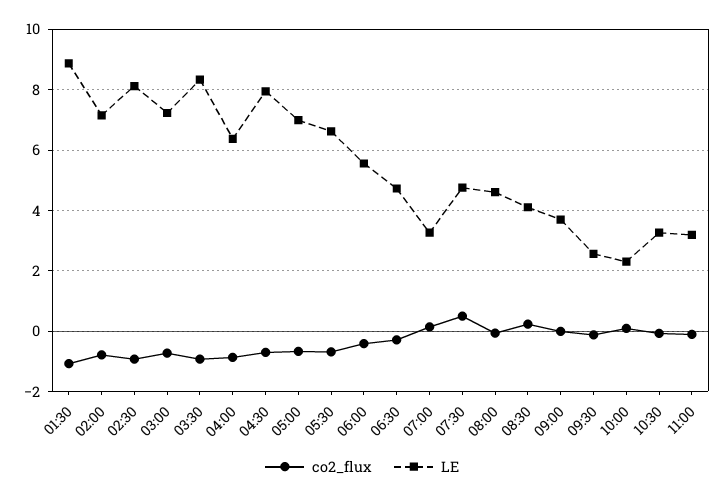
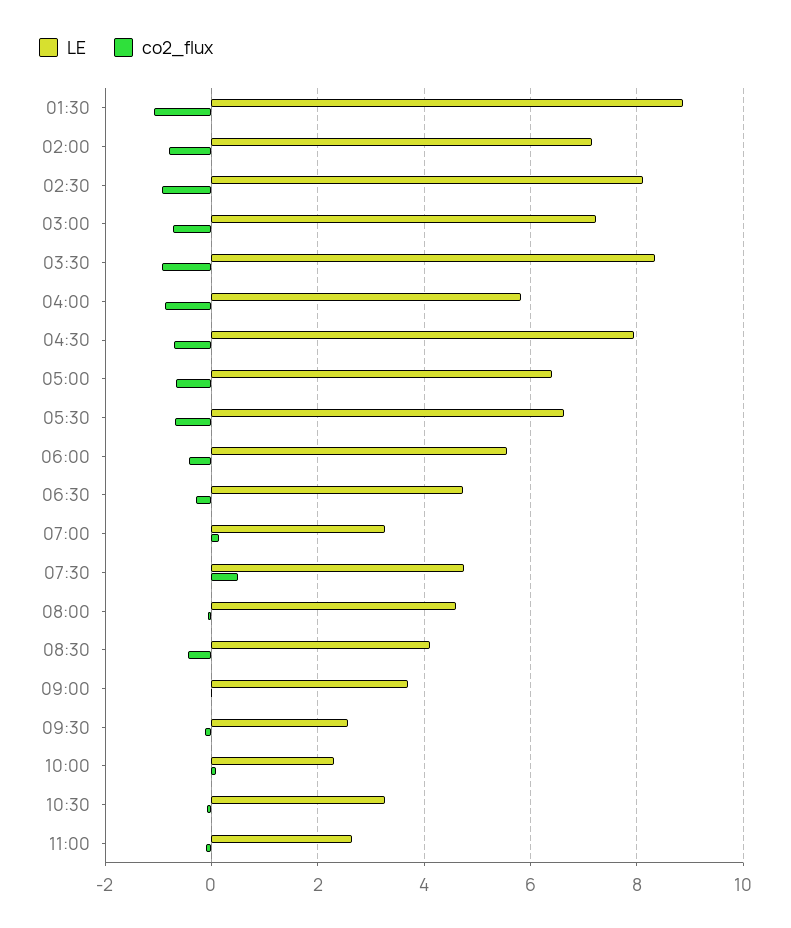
  {
    "co2_flux": {
      "01:30": -1,
      "02:00": -0.8,
      "02:30": -1,
      "03:00": -0.8,
      "03:30": -1,
      "04:00": -0.8,
      "04:30": -0.8,
      "05:00": -0.6,
      "05:30": -0.6,
      "06:00": -0.4,
      "06:30": -0.2,
      "07:00": 0.2,
      "07:30": 0.4,
      "08:00": 0,
-     "08:30": 0.2,
+     "08:30": -0.4,
      "09:00": 0,
      "09:30": -0.2,
      "10:00": 0,
      "10:30": 0,
      "11:00": -0.2
    },
    "LE": {
      "01:30": 8.8,
      "02:00": 7.2,
      "02:30": 8.2,
      "03:00": 7.2,
      "03:30": 8.4,
-     "04:00": 6.4,
+     "04:00": 5.8,
      "04:30": 8,
-     "05:00": 7,
+     "05:00": 6.4,
      "05:30": 6.6,
      "06:00": 5.6,
      "06:30": 4.8,
      "07:00": 3.2,
      "07:30": 4.8,
      "08:00": 4.6,
      "08:30": 4.2,
      "09:00": 3.6,
      "09:30": 2.6,
      "10:00": 2.4,
      "10:30": 3.2,
-     "11:00": 3.2
+     "11:00": 2.6
    }
  }

